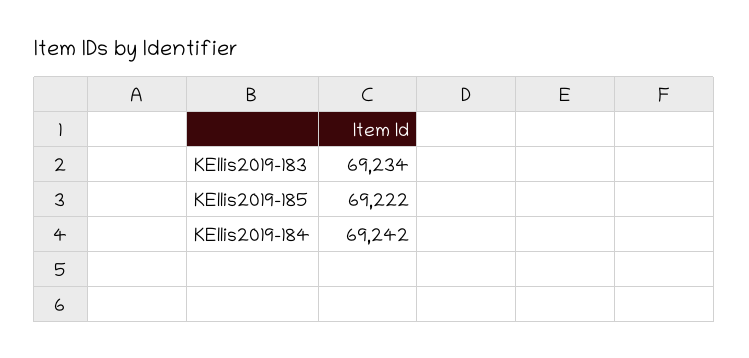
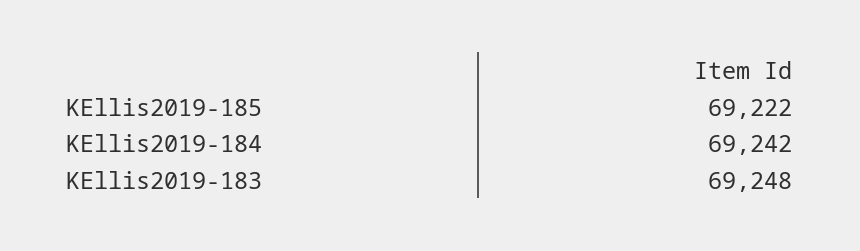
  {
-   "KEllis2019-183": 69234,
+   "KEllis2019-183": 69248,
    "KEllis2019-185": 69222,
    "KEllis2019-184": 69242
  }

